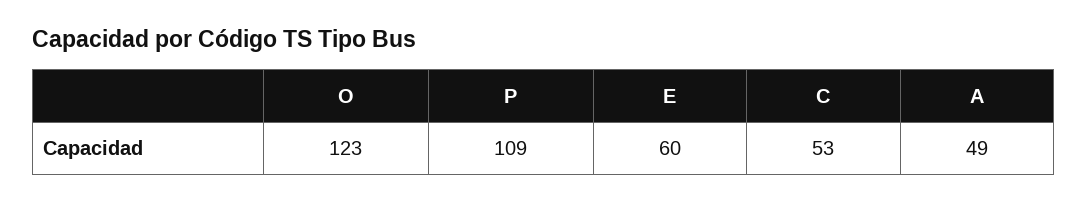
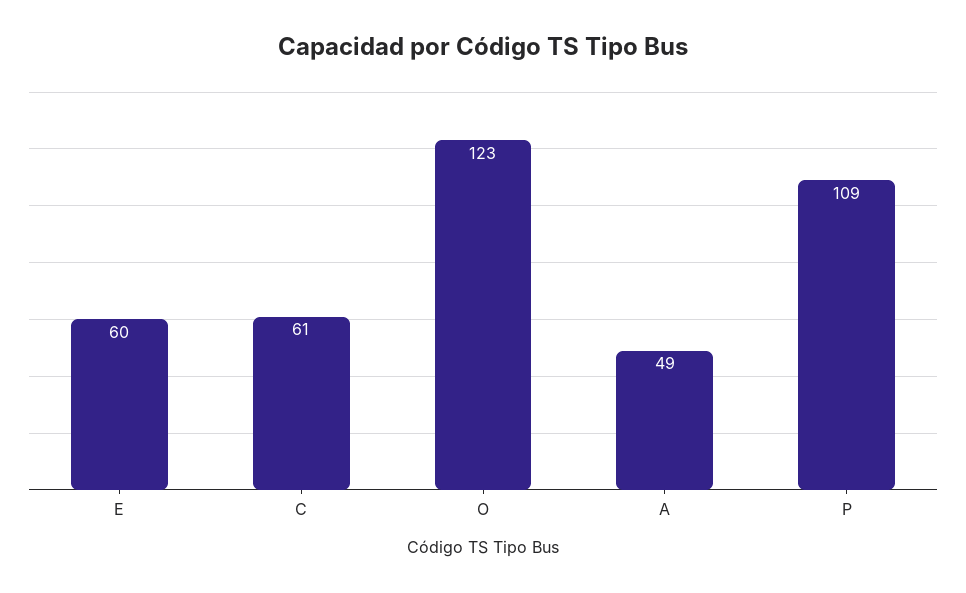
  {
    "O": 123,
    "P": 109,
    "E": 60,
-   "C": 53,
+   "C": 61,
    "A": 49
  }

